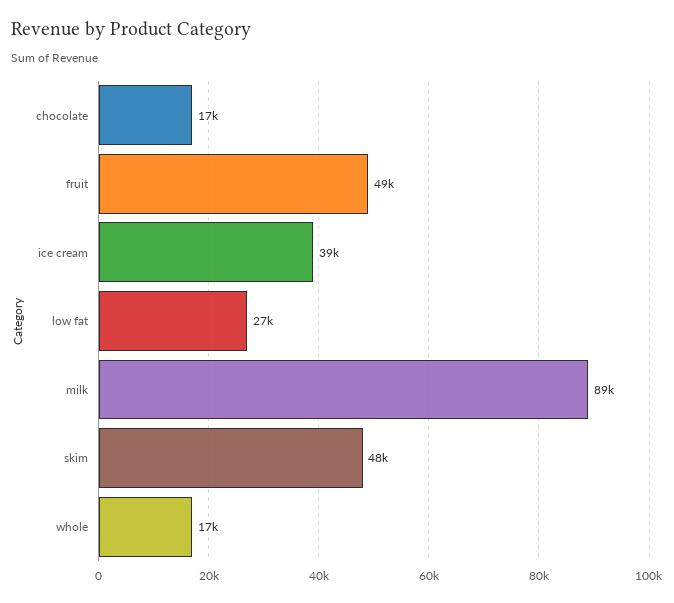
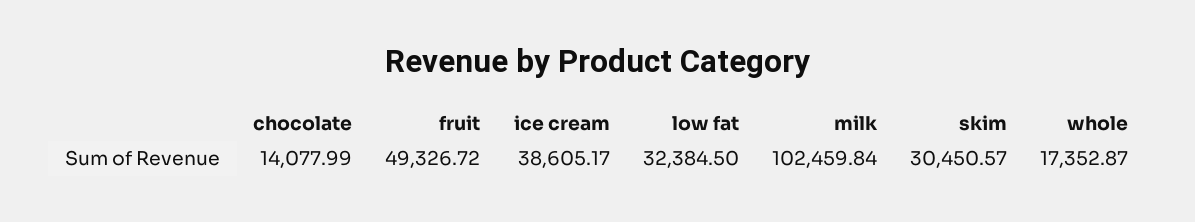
  {
-   "chocolate": 17000,
+   "chocolate": 14077.99,
    "fruit": 49326.72,
    "ice cream": 38605.17,
-   "low fat": 27000,
+   "low fat": 32384.5,
-   "milk": 89000,
+   "milk": 102459.84,
-   "skim": 48000,
+   "skim": 30450.57,
    "whole": 17352.87
  }

